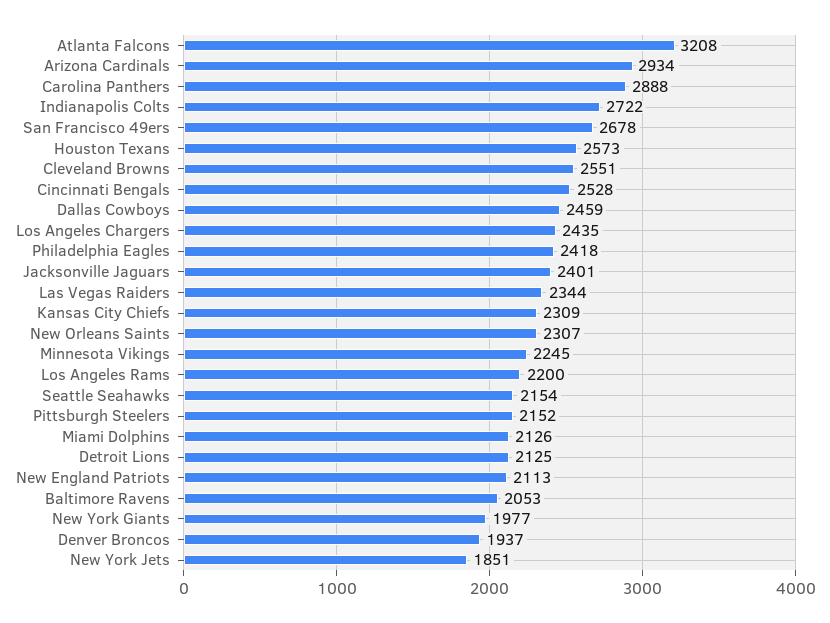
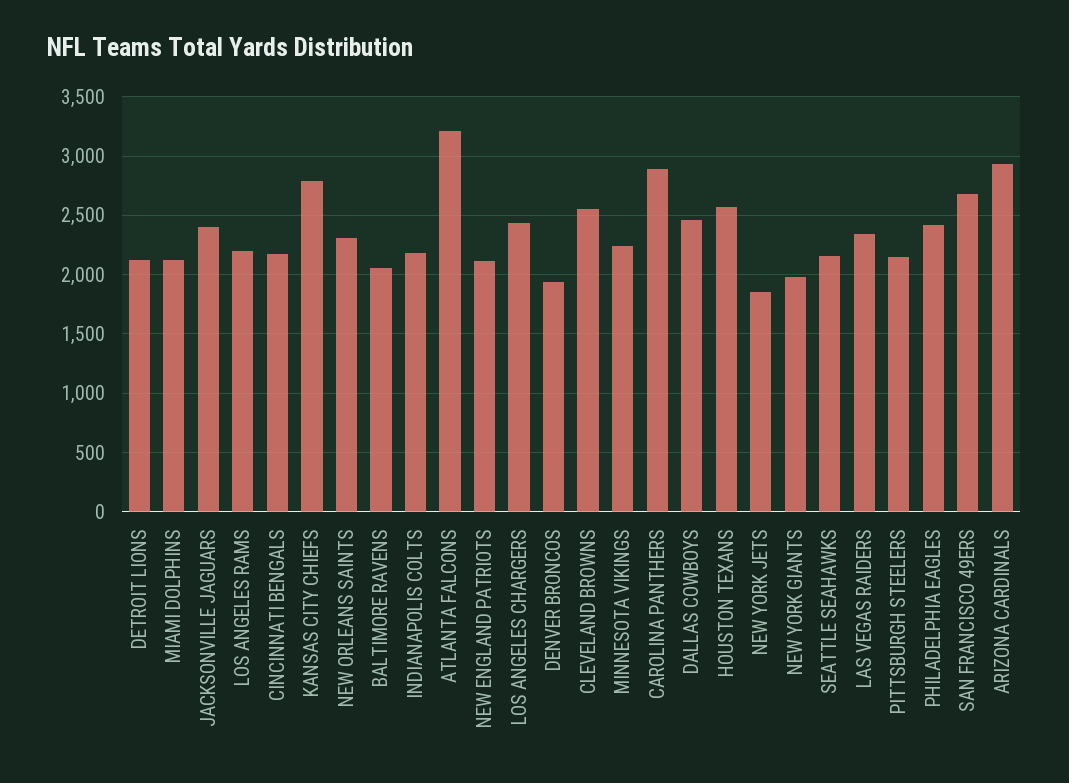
  {
    "Atlanta Falcons": 3208,
    "Arizona Cardinals": 2934,
    "Carolina Panthers": 2888,
-   "Indianapolis Colts": 2722,
+   "Indianapolis Colts": 2200,
    "San Francisco 49ers": 2678,
    "Houston Texans": 2573,
    "Cleveland Browns": 2551,
-   "Cincinnati Bengals": 2528,
+   "Cincinnati Bengals": 2200,
    "Dallas Cowboys": 2459,
    "Los Angeles Chargers": 2435,
    "Philadelphia Eagles": 2418,
    "Jacksonville Jaguars": 2401,
    "Las Vegas Raiders": 2344,
-   "Kansas City Chiefs": 2309,
+   "Kansas City Chiefs": 2800,
    "New Orleans Saints": 2307,
    "Minnesota Vikings": 2245,
    "Los Angeles Rams": 2200,
    "Seattle Seahawks": 2154,
    "Pittsburgh Steelers": 2152,
    "Miami Dolphins": 2126,
    "Detroit Lions": 2125,
    "New England Patriots": 2113,
    "Baltimore Ravens": 2053,
    "New York Giants": 1977,
    "Denver Broncos": 1937,
    "New York Jets": 1851
  }

